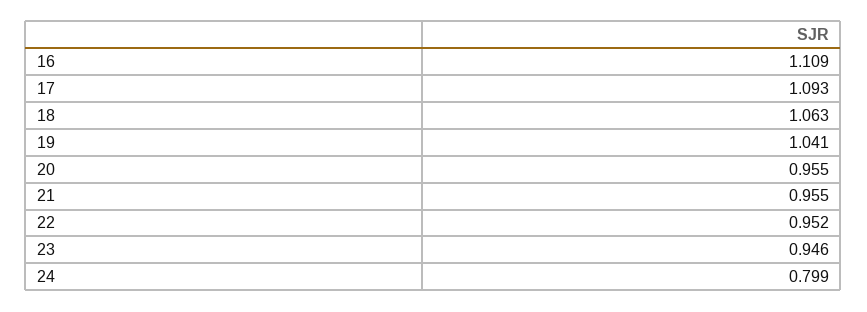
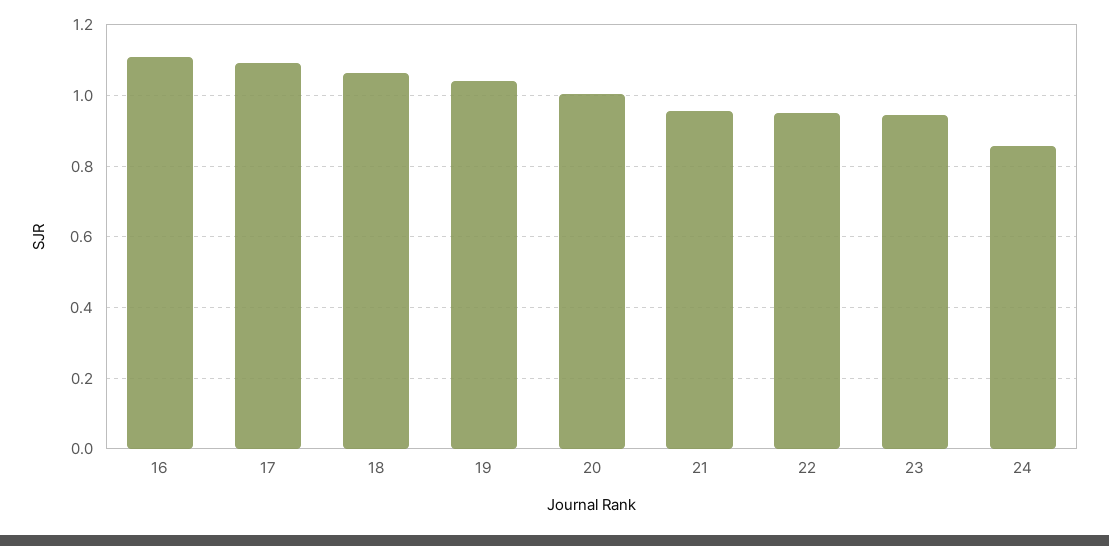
  {
    "16": 1.109,
    "17": 1.093,
    "18": 1.063,
    "19": 1.041,
-   "20": 0.955,
+   "20": 1,
    "21": 0.955,
    "22": 0.952,
    "23": 0.946,
-   "24": 0.799
+   "24": 0.86
  }

